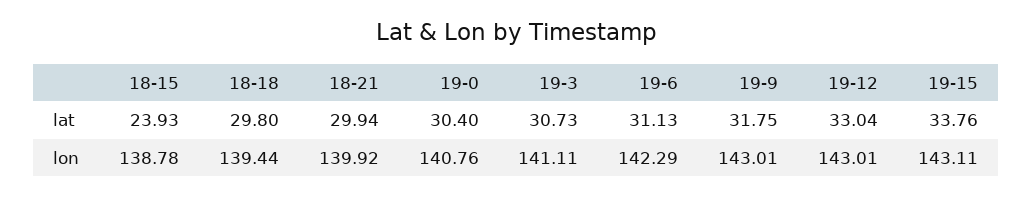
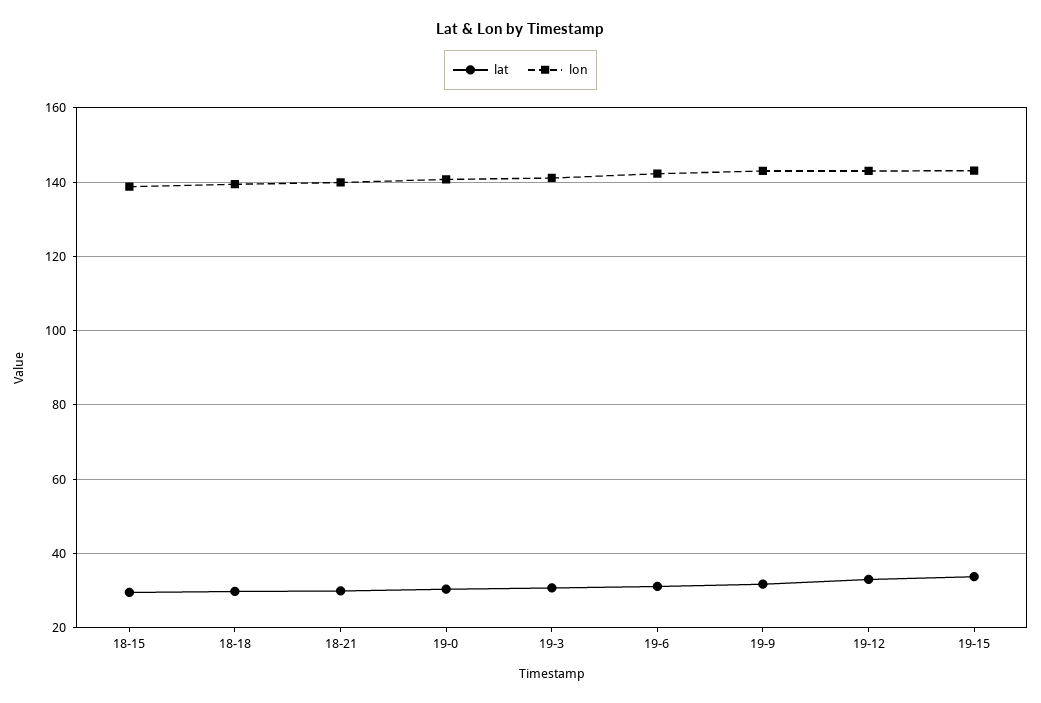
  {
    "lat": {
-     "18-15": 23.93,
+     "18-15": 30,
      "18-18": 29.8,
      "18-21": 29.94,
      "19-0": 30.4,
      "19-3": 30.73,
      "19-6": 31.13,
      "19-9": 31.75,
      "19-12": 33.04,
      "19-15": 33.76
    },
    "lon": {
      "18-15": 138.78,
      "18-18": 139.44,
      "18-21": 139.92,
      "19-0": 140.76,
      "19-3": 141.11,
      "19-6": 142.29,
      "19-9": 143.01,
      "19-12": 143.01,
      "19-15": 143.11
    }
  }

